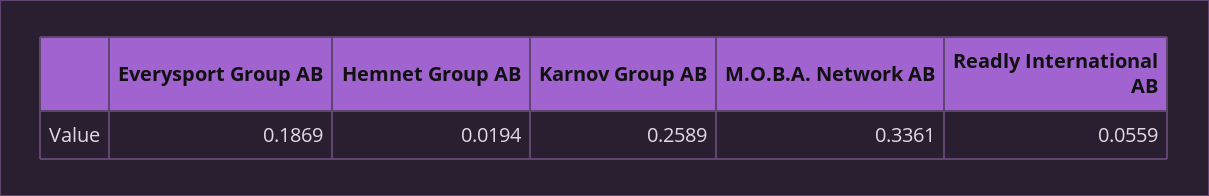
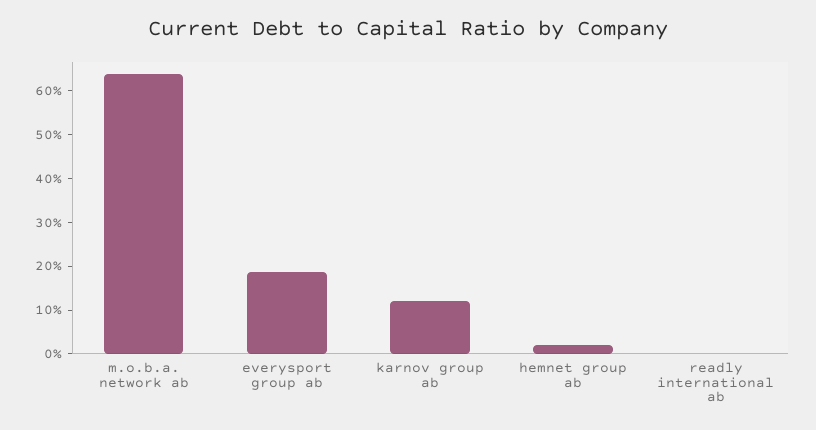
  {
    "Everysport Group AB": 0.1869,
    "Hemnet Group AB": 0.0194,
-   "Karnov Group AB": 0.2589,
+   "Karnov Group AB": 0.12,
-   "M.O.B.A. Network AB": 0.3361,
+   "M.O.B.A. Network AB": 0.64,
-   "Readly International AB": 0.0559
+   "Readly International AB": 0
  }

